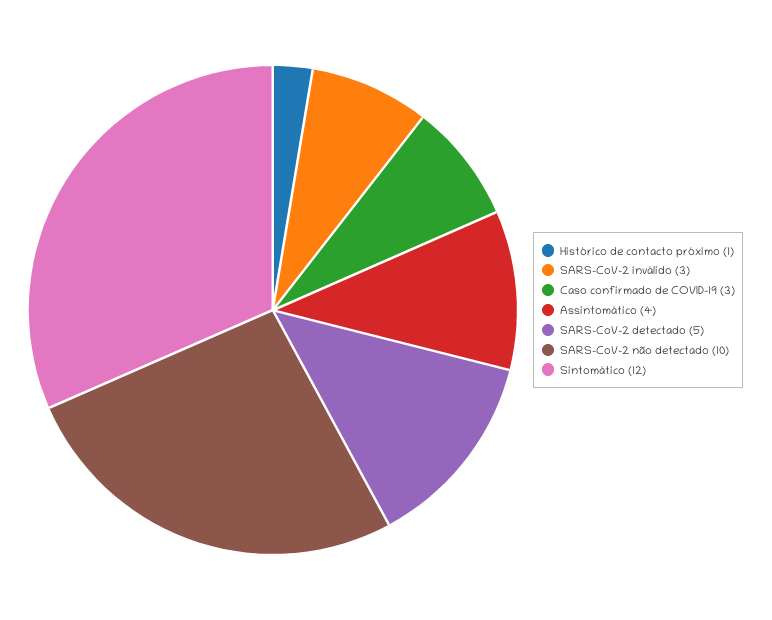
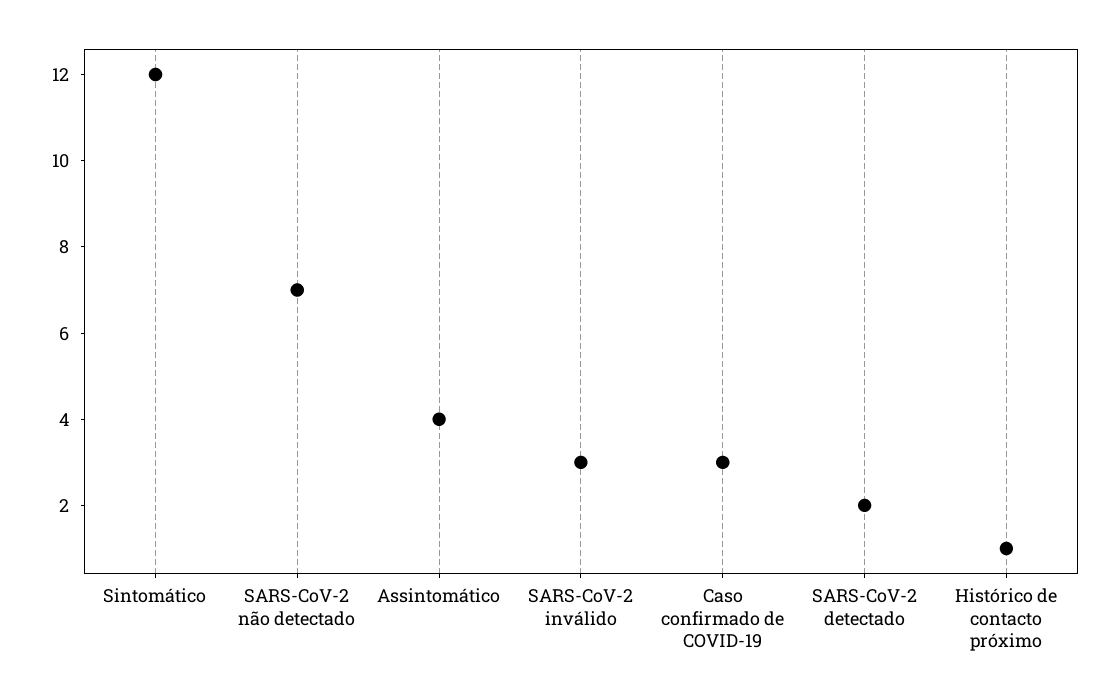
  {
    "Histórico de contacto próximo": 1,
    "SARS-CoV-2 inválido": 3,
    "Caso confirmado de COVID-19": 3,
    "Assintomático": 4,
-   "SARS-CoV-2 detectado": 5,
+   "SARS-CoV-2 detectado": 2,
-   "SARS-CoV-2 não detectado": 10,
+   "SARS-CoV-2 não detectado": 7,
    "Sintomático": 12
  }

